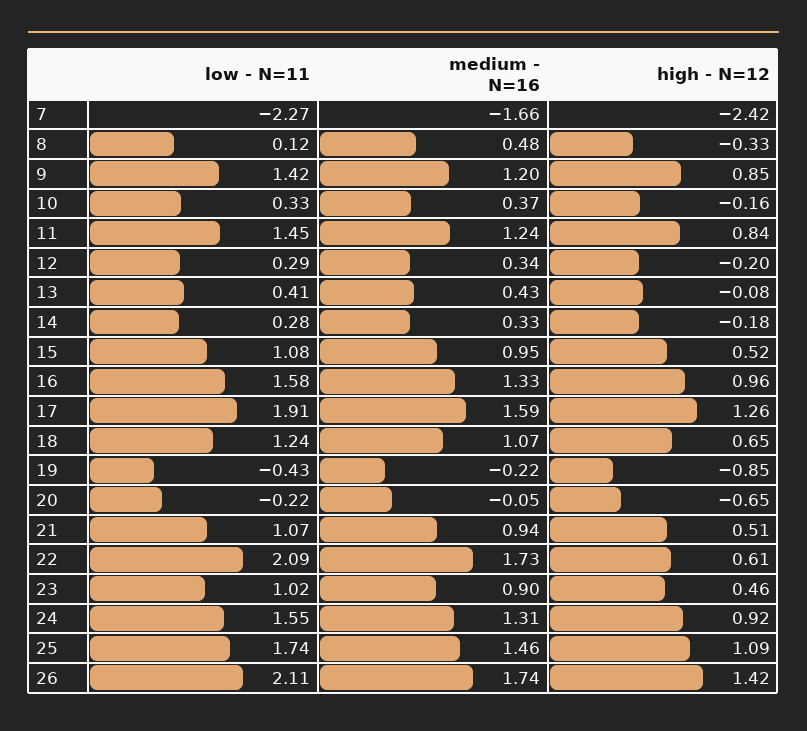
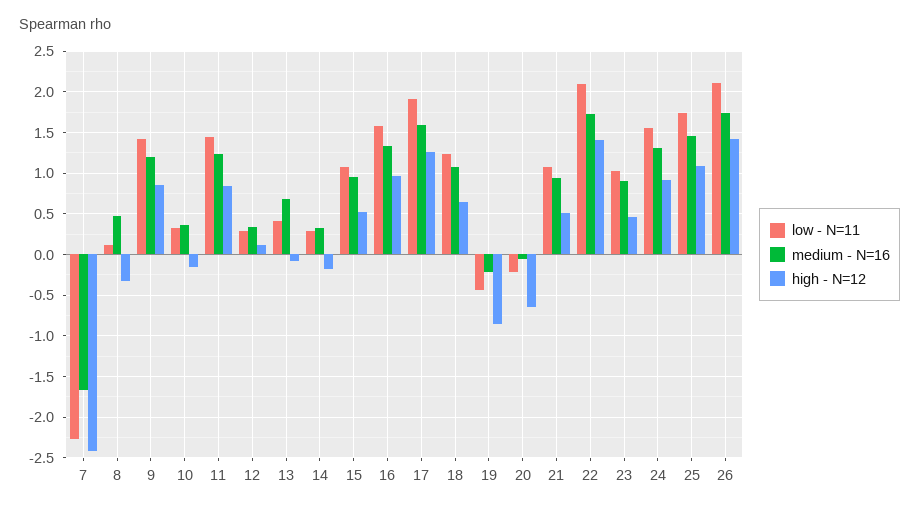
  {
    "low - N=11": {
      "7": -2.27,
      "8": 0.12,
      "9": 1.42,
      "10": 0.33,
      "11": 1.45,
      "12": 0.29,
      "13": 0.41,
      "14": 0.28,
      "15": 1.08,
      "16": 1.58,
      "17": 1.91,
      "18": 1.24,
      "19": -0.43,
      "20": -0.22,
      "21": 1.07,
      "22": 2.09,
      "23": 1.02,
      "24": 1.55,
      "25": 1.74,
      "26": 2.11
    },
    "medium - N=16": {
      "7": -1.66,
      "8": 0.48,
      "9": 1.2,
      "10": 0.37,
      "11": 1.24,
      "12": 0.34,
-     "13": 0.43,
+     "13": 0.7,
      "14": 0.33,
      "15": 0.95,
      "16": 1.33,
      "17": 1.59,
      "18": 1.07,
      "19": -0.22,
      "20": -0.05,
      "21": 0.94,
      "22": 1.73,
      "23": 0.9,
      "24": 1.31,
      "25": 1.46,
      "26": 1.74
    },
    "high - N=12": {
      "7": -2.42,
      "8": -0.33,
      "9": 0.85,
      "10": -0.16,
      "11": 0.84,
-     "12": -0.2,
+     "12": 0.1,
      "13": -0.08,
      "14": -0.18,
      "15": 0.52,
      "16": 0.96,
      "17": 1.26,
      "18": 0.65,
      "19": -0.85,
      "20": -0.65,
      "21": 0.51,
-     "22": 0.61,
+     "22": 1.4,
      "23": 0.46,
      "24": 0.92,
      "25": 1.09,
      "26": 1.42
    }
  }

